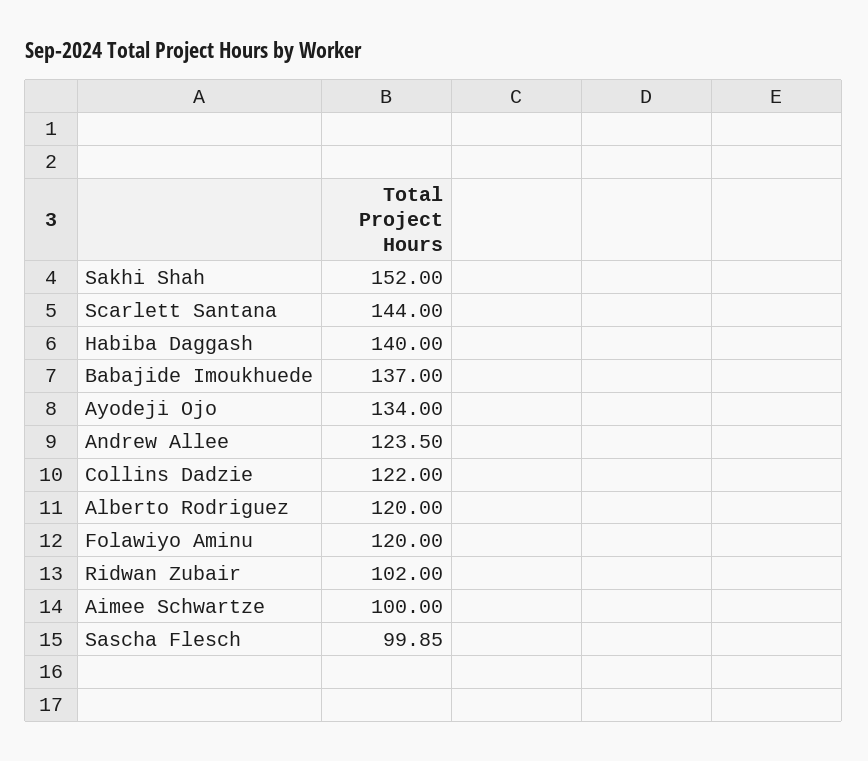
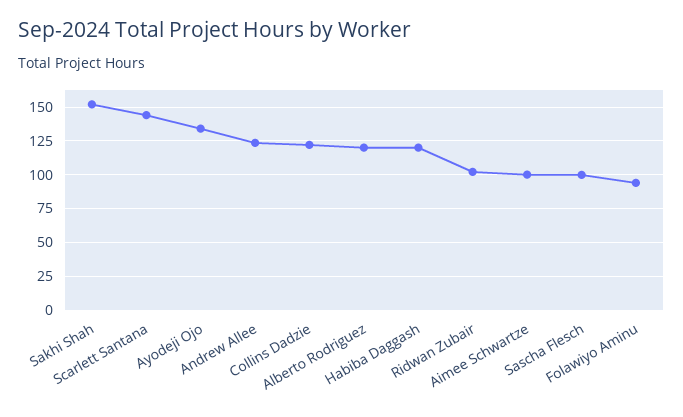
  {
    "Sakhi Shah": 152,
    "Scarlett Santana": 144,
-   "Habiba Daggash": 140,
+   "Habiba Daggash": 120,
-   "Babajide Imoukhuede": 137,
    "Ayodeji Ojo": 134,
    "Andrew Allee": 123.5,
    "Collins Dadzie": 122,
    "Alberto Rodriguez": 120,
-   "Folawiyo Aminu": 120,
+   "Folawiyo Aminu": 95,
    "Ridwan Zubair": 102,
    "Aimee Schwartze": 100,
    "Sascha Flesch": 99.85
  }

